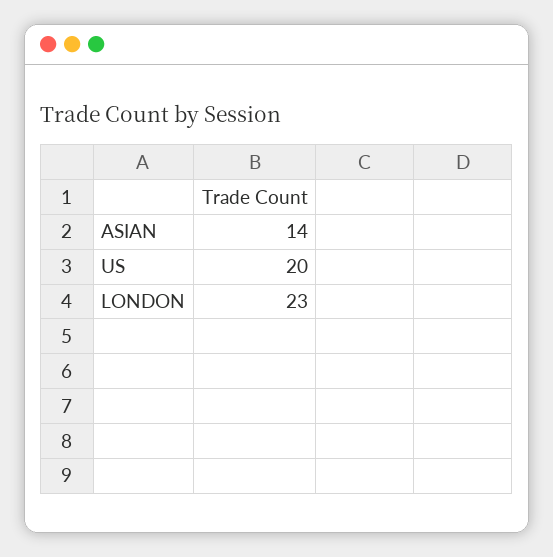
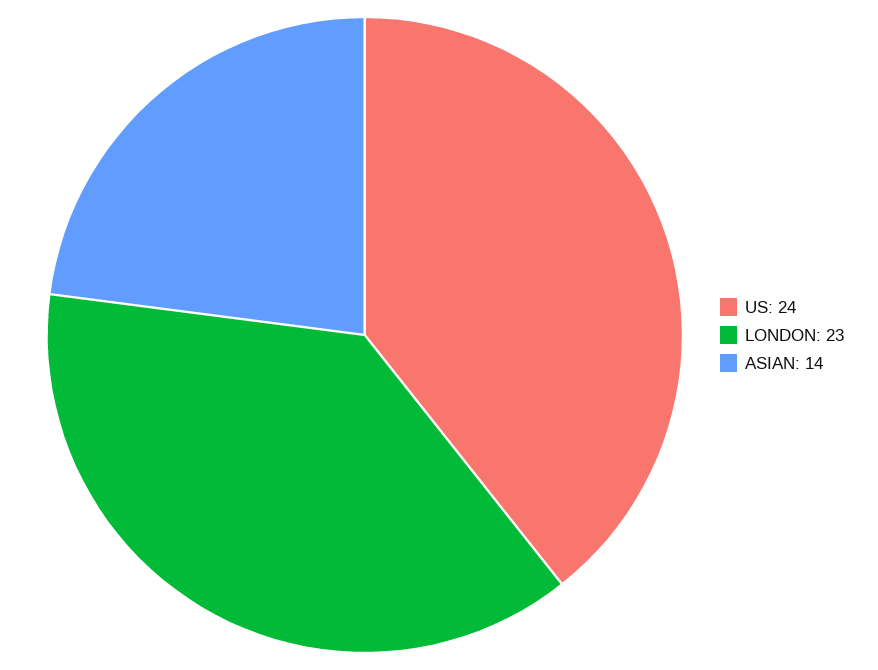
  {
    "ASIAN": 14,
-   "US": 20,
+   "US": 24,
    "LONDON": 23
  }

